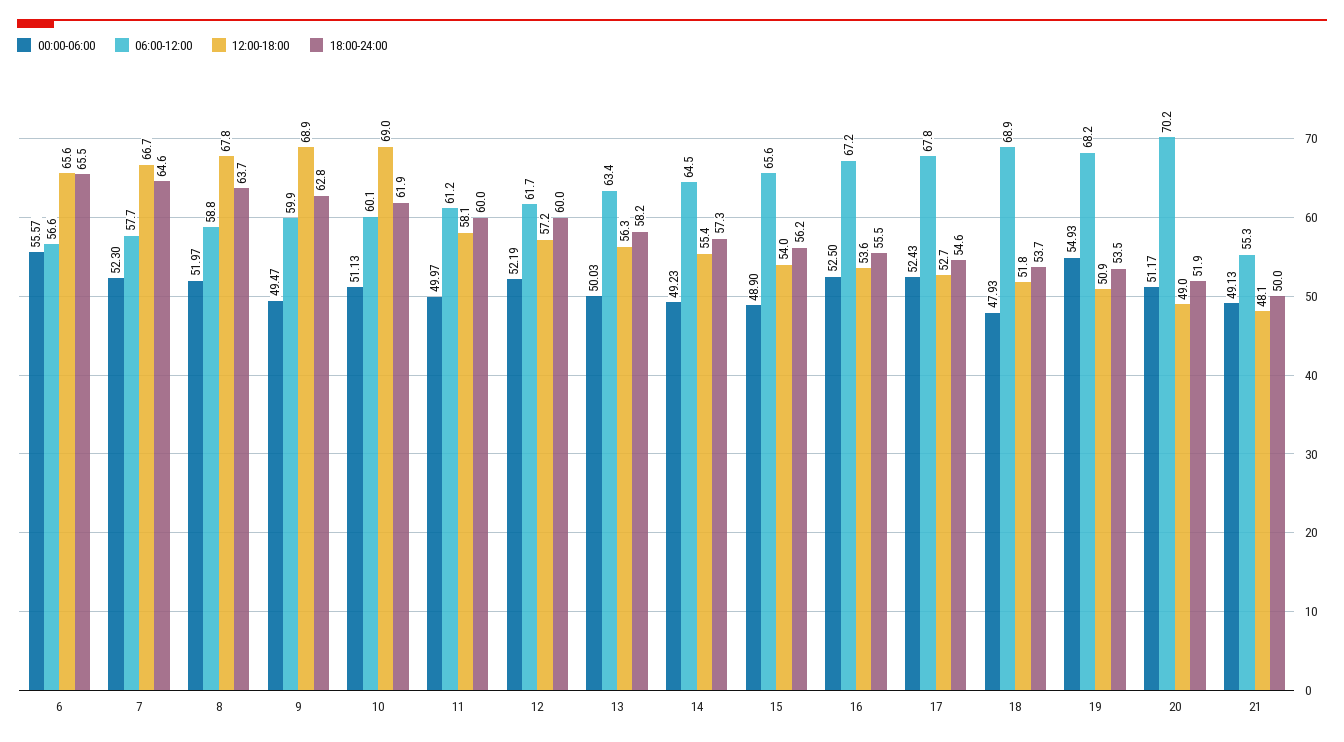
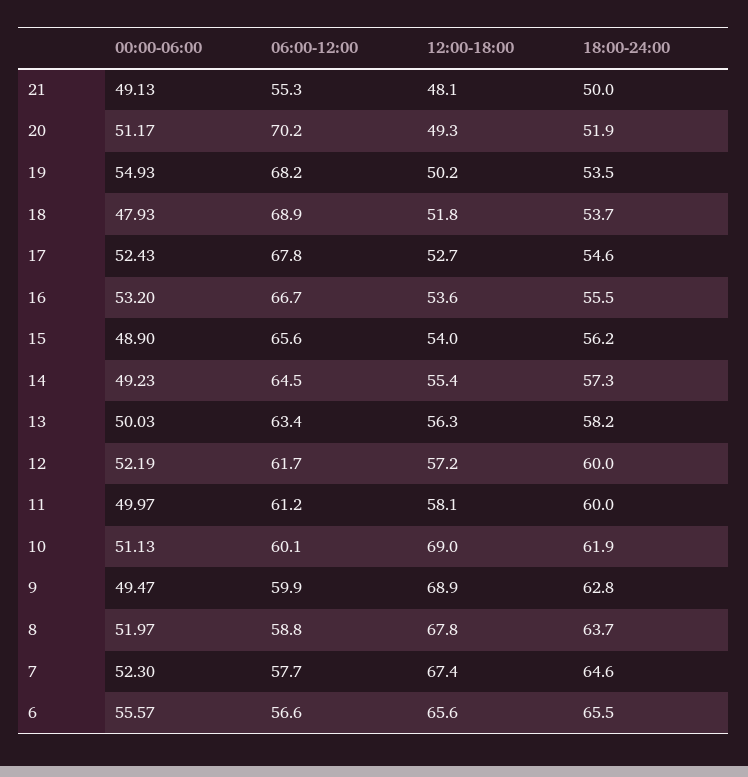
  {
    "00:00-06:00": {
      "6": 55.57,
      "7": 52.3,
      "8": 51.97,
      "9": 49.47,
      "10": 51.13,
      "11": 49.97,
      "12": 52.19,
      "13": 50.03,
      "14": 49.23,
      "15": 48.9,
-     "16": 52.5,
+     "16": 53.2,
      "17": 52.43,
      "18": 47.93,
      "19": 54.93,
      "20": 51.17,
      "21": 49.13
    },
    "06:00-12:00": {
      "6": 56.6,
      "7": 57.7,
      "8": 58.8,
      "9": 59.9,
      "10": 60.1,
      "11": 61.2,
      "12": 61.7,
      "13": 63.4,
      "14": 64.5,
      "15": 65.6,
-     "16": 67.2,
+     "16": 66.7,
      "17": 67.8,
      "18": 68.9,
      "19": 68.2,
      "20": 70.2,
      "21": 55.3
    },
    "12:00-18:00": {
      "6": 65.6,
-     "7": 66.7,
+     "7": 67.4,
      "8": 67.8,
      "9": 68.9,
      "10": 69,
      "11": 58.1,
      "12": 57.2,
      "13": 56.3,
      "14": 55.4,
      "15": 54,
      "16": 53.6,
      "17": 52.7,
      "18": 51.8,
-     "19": 50.9,
+     "19": 50.2,
-     "20": 49,
+     "20": 49.3,
      "21": 48.1
    },
    "18:00-24:00": {
      "6": 65.5,
      "7": 64.6,
      "8": 63.7,
      "9": 62.8,
      "10": 61.9,
      "11": 60,
      "12": 60,
      "13": 58.2,
      "14": 57.3,
      "15": 56.2,
      "16": 55.5,
      "17": 54.6,
      "18": 53.7,
      "19": 53.5,
      "20": 51.9,
      "21": 50
    }
  }

